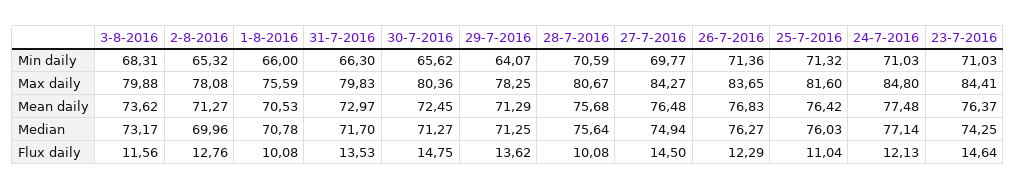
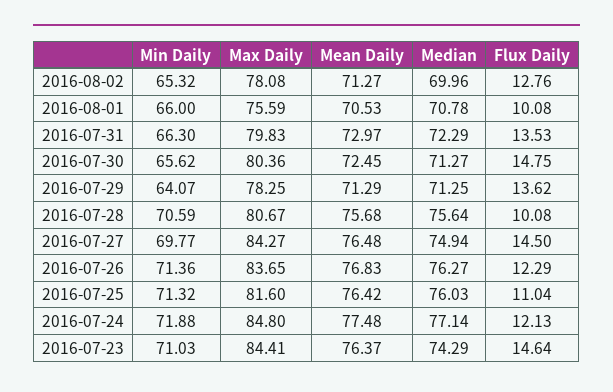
  {
-   "3-8-2016": {
-     "Min daily": 68.31,
-     "Max daily": 79.88,
-     "Mean daily": 73.62,
-     "Median": 73.17,
-     "Flux daily": 11.56
-   },
    "2-8-2016": {
      "Min daily": 65.32,
      "Max daily": 78.08,
      "Mean daily": 71.27,
      "Median": 69.96,
      "Flux daily": 12.76
    },
    "1-8-2016": {
      "Min daily": 66,
      "Max daily": 75.59,
      "Mean daily": 70.53,
      "Median": 70.78,
      "Flux daily": 10.08
    },
    "31-7-2016": {
      "Min daily": 66.3,
      "Max daily": 79.83,
      "Mean daily": 72.97,
-     "Median": 71.7,
+     "Median": 72.29,
      "Flux daily": 13.53
    },
    "30-7-2016": {
      "Min daily": 65.62,
      "Max daily": 80.36,
      "Mean daily": 72.45,
      "Median": 71.27,
      "Flux daily": 14.75
    },
    "29-7-2016": {
      "Min daily": 64.07,
      "Max daily": 78.25,
      "Mean daily": 71.29,
      "Median": 71.25,
      "Flux daily": 13.62
    },
    "28-7-2016": {
      "Min daily": 70.59,
      "Max daily": 80.67,
      "Mean daily": 75.68,
      "Median": 75.64,
      "Flux daily": 10.08
    },
    "27-7-2016": {
      "Min daily": 69.77,
      "Max daily": 84.27,
      "Mean daily": 76.48,
      "Median": 74.94,
      "Flux daily": 14.5
    },
    "26-7-2016": {
      "Min daily": 71.36,
      "Max daily": 83.65,
      "Mean daily": 76.83,
      "Median": 76.27,
      "Flux daily": 12.29
    },
    "25-7-2016": {
      "Min daily": 71.32,
      "Max daily": 81.6,
      "Mean daily": 76.42,
      "Median": 76.03,
      "Flux daily": 11.04
    },
    "24-7-2016": {
-     "Min daily": 71.03,
+     "Min daily": 71.88,
      "Max daily": 84.8,
      "Mean daily": 77.48,
      "Median": 77.14,
      "Flux daily": 12.13
    },
    "23-7-2016": {
      "Min daily": 71.03,
      "Max daily": 84.41,
      "Mean daily": 76.37,
-     "Median": 74.25,
+     "Median": 74.29,
      "Flux daily": 14.64
    }
  }

